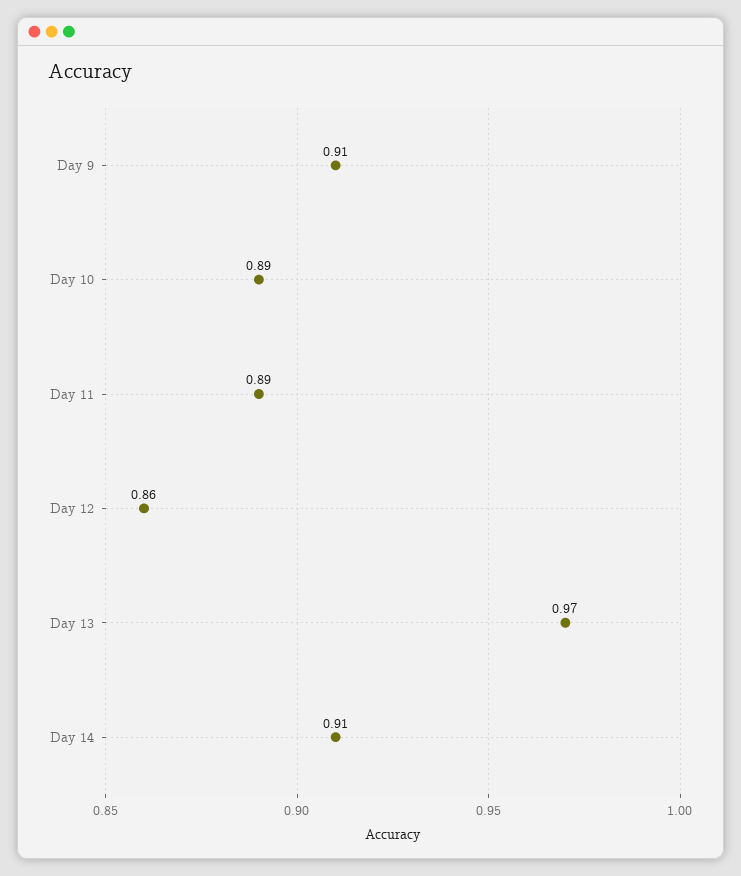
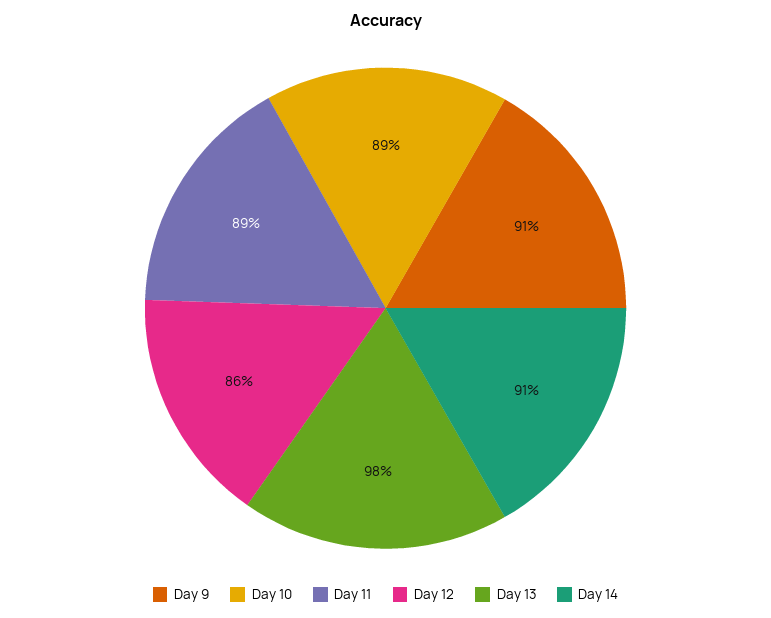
  {
    "Day 9": 0.91,
    "Day 10": 0.89,
    "Day 11": 0.89,
    "Day 12": 0.86,
-   "Day 13": 0.97,
+   "Day 13": 0.98,
    "Day 14": 0.91
  }

